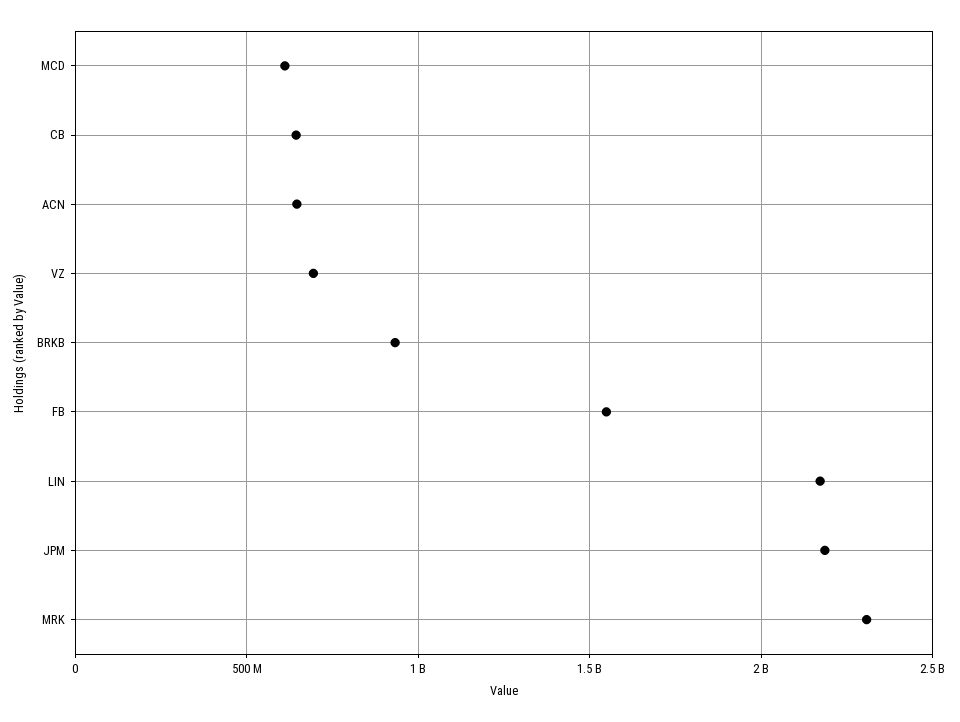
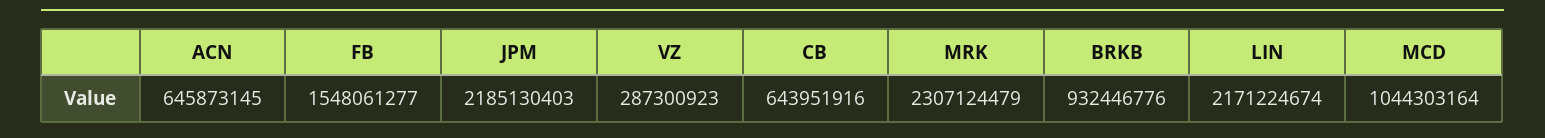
  {
-   "MCD": 600000000,
+   "MCD": 1044303164,
    "CB": 643951916,
    "ACN": 645873145,
-   "VZ": 700000000,
+   "VZ": 287300923,
    "BRKB": 932446776,
    "FB": 1548061277,
    "LIN": 2171224674,
    "JPM": 2185130403,
    "MRK": 2307124479
  }

